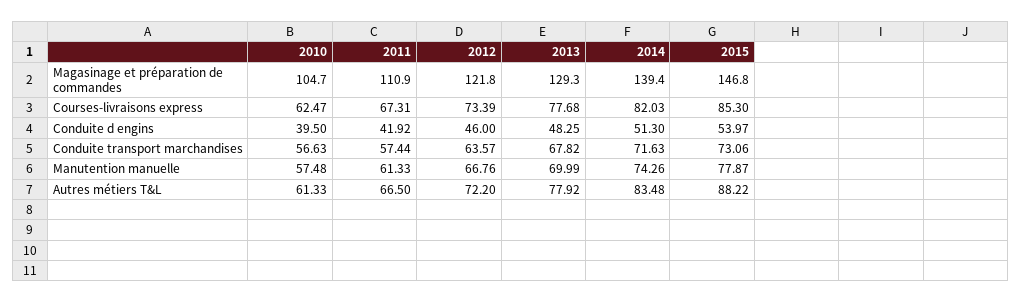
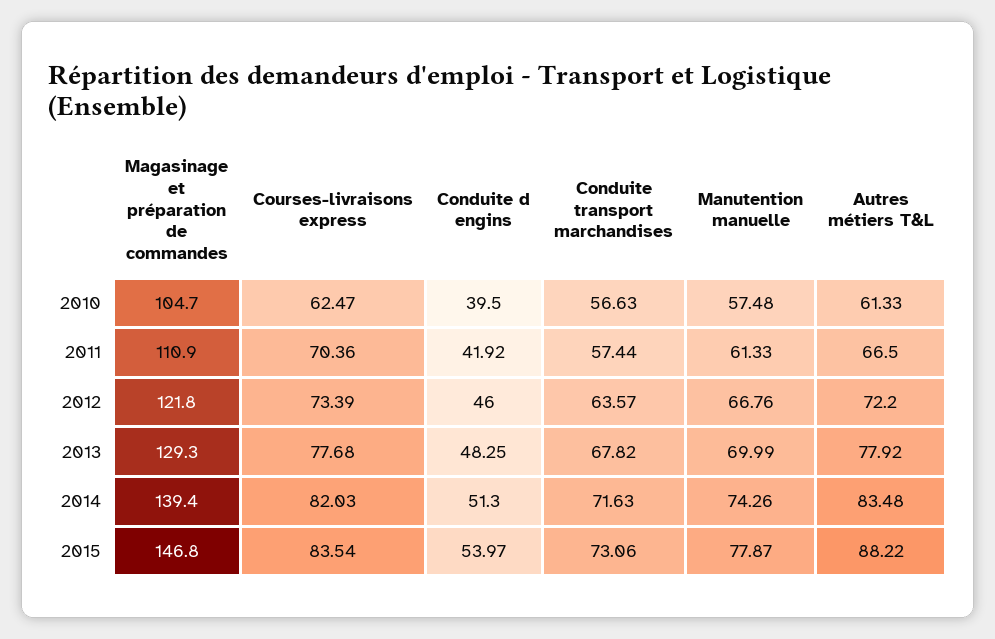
  {
    "2010": {
      "Magasinage et préparation de commandes": 104.7,
      "Courses-livraisons express": 62.47,
      "Conduite d engins": 39.5,
      "Conduite transport marchandises": 56.63,
      "Manutention manuelle": 57.48,
      "Autres métiers T&L": 61.33
    },
    "2011": {
      "Magasinage et préparation de commandes": 110.9,
-     "Courses-livraisons express": 67.31,
+     "Courses-livraisons express": 70.36,
      "Conduite d engins": 41.92,
      "Conduite transport marchandises": 57.44,
      "Manutention manuelle": 61.33,
      "Autres métiers T&L": 66.5
    },
    "2012": {
      "Magasinage et préparation de commandes": 121.8,
      "Courses-livraisons express": 73.39,
      "Conduite d engins": 46,
      "Conduite transport marchandises": 63.57,
      "Manutention manuelle": 66.76,
      "Autres métiers T&L": 72.2
    },
    "2013": {
      "Magasinage et préparation de commandes": 129.3,
      "Courses-livraisons express": 77.68,
      "Conduite d engins": 48.25,
      "Conduite transport marchandises": 67.82,
      "Manutention manuelle": 69.99,
      "Autres métiers T&L": 77.92
    },
    "2014": {
      "Magasinage et préparation de commandes": 139.4,
      "Courses-livraisons express": 82.03,
      "Conduite d engins": 51.3,
      "Conduite transport marchandises": 71.63,
      "Manutention manuelle": 74.26,
      "Autres métiers T&L": 83.48
    },
    "2015": {
      "Magasinage et préparation de commandes": 146.8,
-     "Courses-livraisons express": 85.3,
+     "Courses-livraisons express": 83.54,
      "Conduite d engins": 53.97,
      "Conduite transport marchandises": 73.06,
      "Manutention manuelle": 77.87,
      "Autres métiers T&L": 88.22
    }
  }

